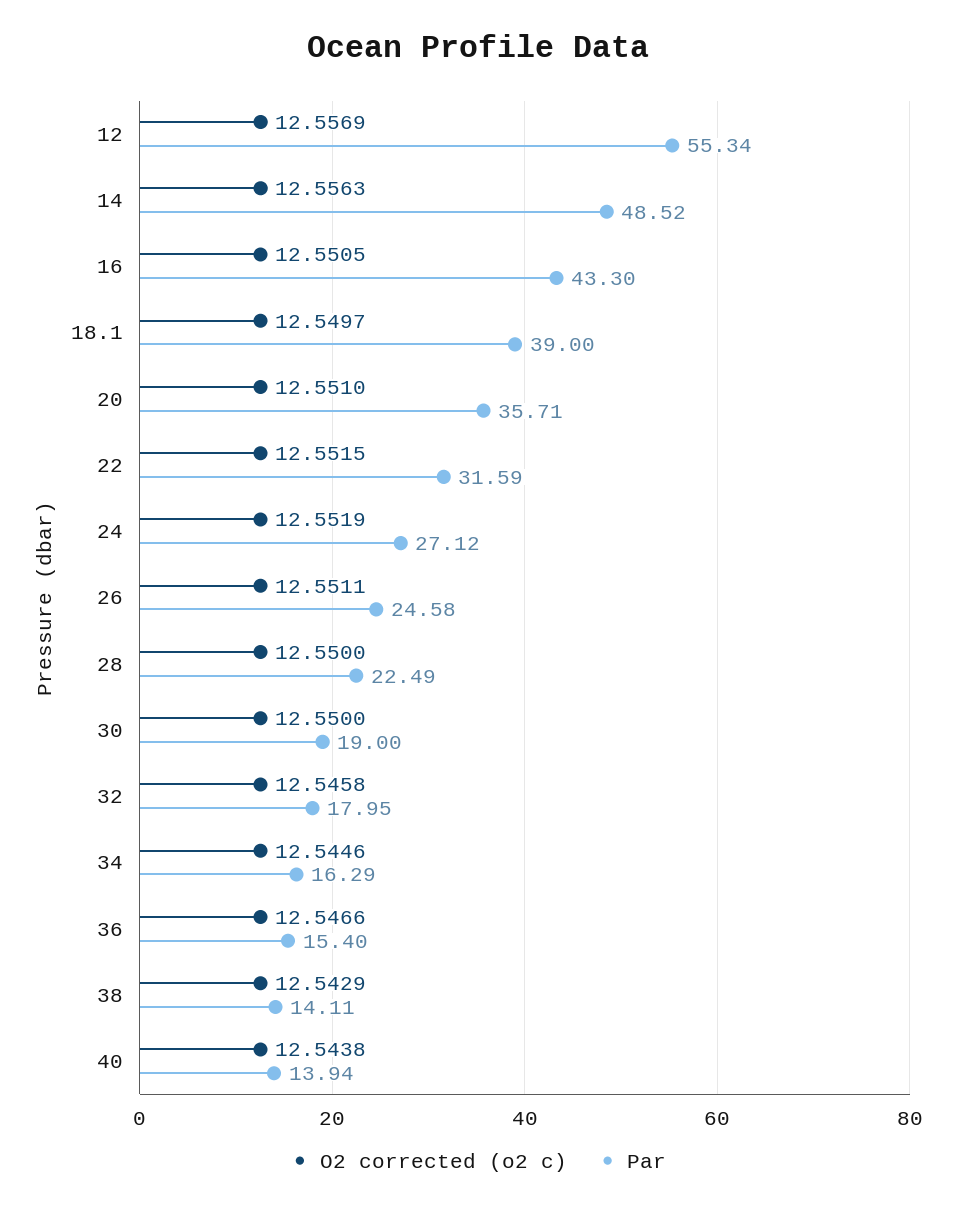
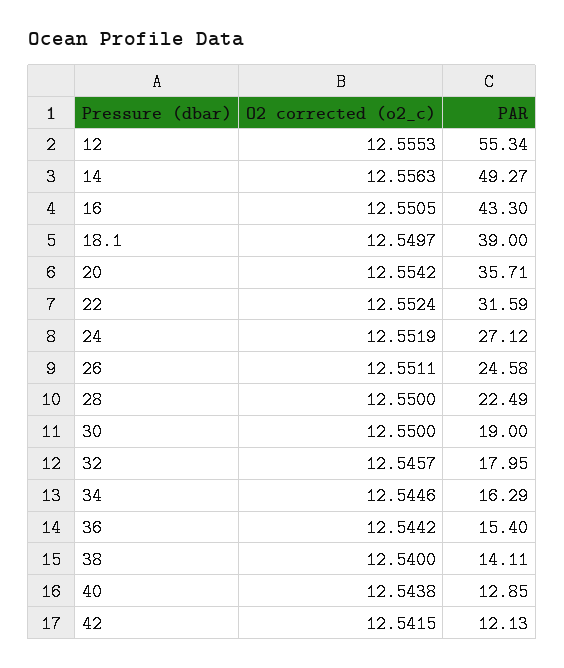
  {
    "O2 corrected (o2 c)": {
-     "12": 12.5569,
+     "12": 12.5553,
      "14": 12.5563,
      "16": 12.5505,
      "18.1": 12.5497,
-     "20": 12.551,
+     "20": 12.5542,
-     "22": 12.5515,
+     "22": 12.5524,
      "24": 12.5519,
      "26": 12.5511,
      "28": 12.55,
      "30": 12.55,
-     "32": 12.5458,
+     "32": 12.5457,
      "34": 12.5446,
-     "36": 12.5466,
+     "36": 12.5442,
-     "38": 12.5429,
+     "38": 12.54,
-     "40": 12.5438
+     "40": 12.5438,
+     "42": 12.5415
    },
    "Par": {
      "12": 55.34,
-     "14": 48.52,
+     "14": 49.27,
      "16": 43.3,
      "18.1": 39,
      "20": 35.71,
      "22": 31.59,
      "24": 27.12,
      "26": 24.58,
      "28": 22.49,
      "30": 19,
      "32": 17.95,
      "34": 16.29,
      "36": 15.4,
      "38": 14.11,
-     "40": 13.94
+     "40": 12.85,
+     "42": 12.13
    }
  }

